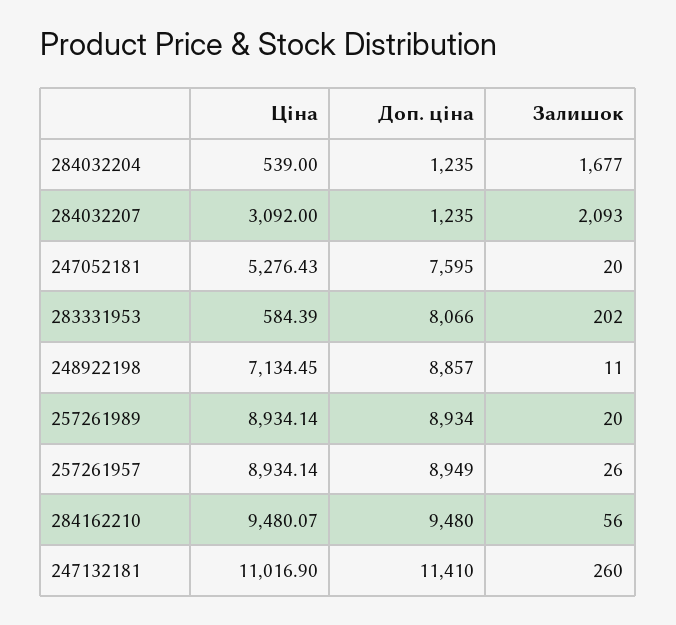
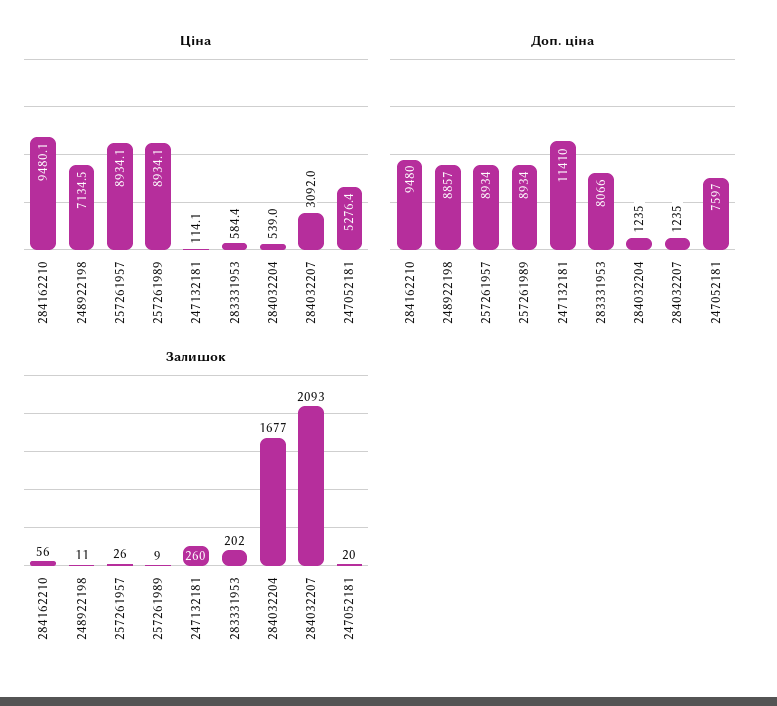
  {
    "Ціна": {
      "284032204": 539,
      "284032207": 3092,
      "247052181": 5276.43,
      "283331953": 584.39,
      "248922198": 7134.45,
      "257261989": 8934.14,
      "257261957": 8934.14,
      "284162210": 9480.07,
-     "247132181": 11016.9
+     "247132181": 114.1
    },
    "Доп. ціна": {
      "284032204": 1235,
      "284032207": 1235,
-     "247052181": 7595,
+     "247052181": 7597,
      "283331953": 8066,
      "248922198": 8857,
      "257261989": 8934,
-     "257261957": 8949,
+     "257261957": 8934,
      "284162210": 9480,
      "247132181": 11410
    },
    "Залишок": {
      "284032204": 1677,
      "284032207": 2093,
      "247052181": 20,
      "283331953": 202,
      "248922198": 11,
-     "257261989": 20,
+     "257261989": 9,
      "257261957": 26,
      "284162210": 56,
      "247132181": 260
    }
  }

